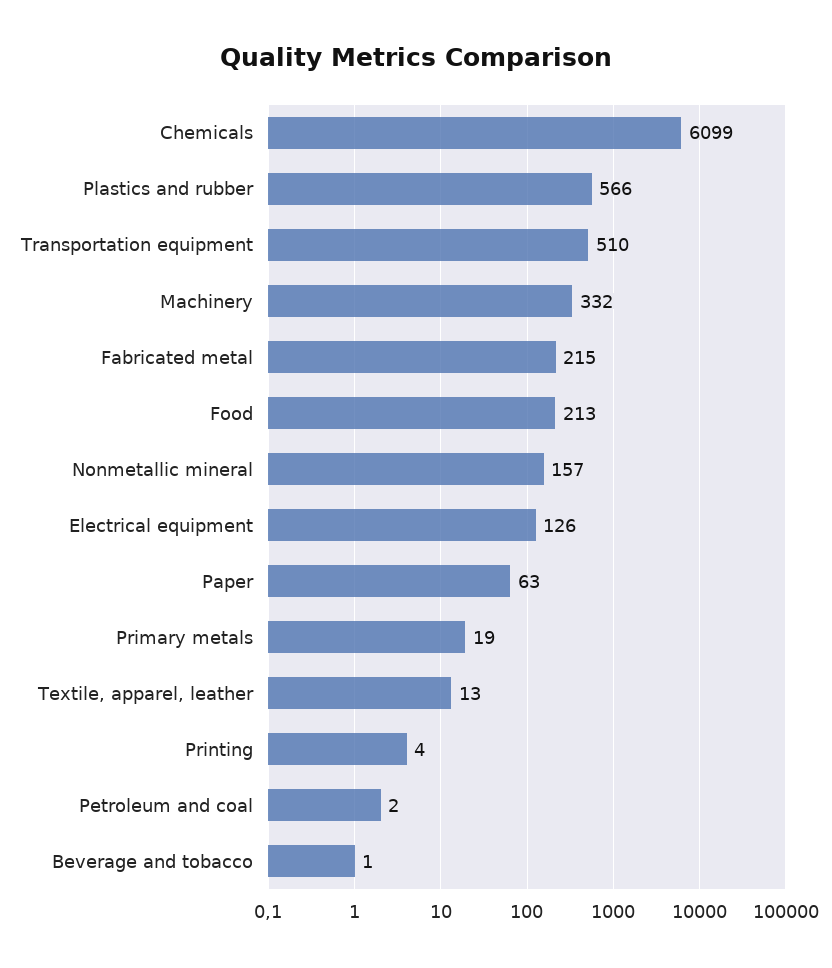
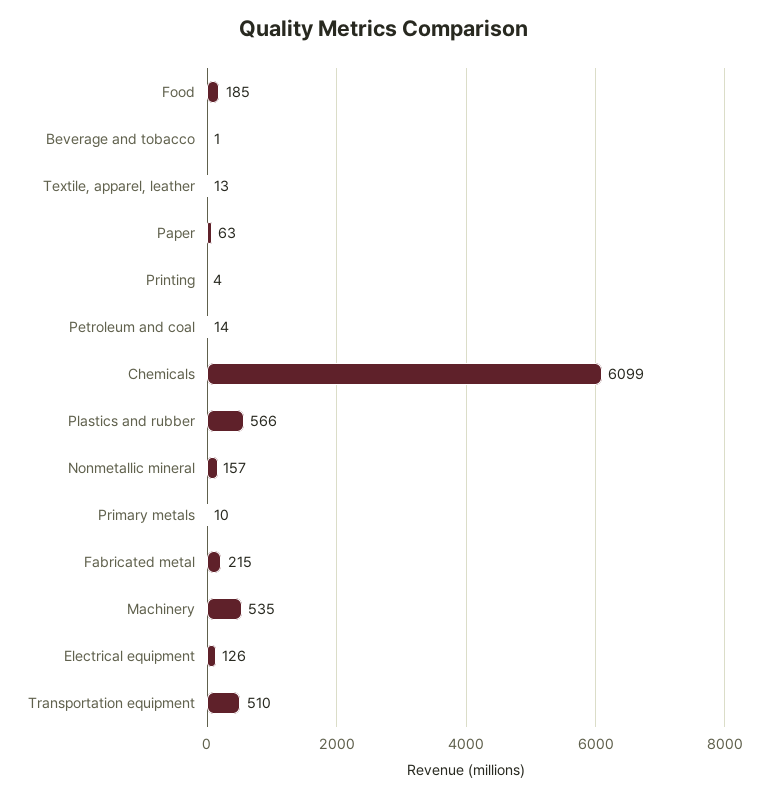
  {
    "Chemicals": 6099,
    "Plastics and rubber": 566,
    "Transportation equipment": 510,
-   "Machinery": 332,
+   "Machinery": 535,
    "Fabricated metal": 215,
-   "Food": 213,
+   "Food": 185,
    "Nonmetallic mineral": 157,
    "Electrical equipment": 126,
    "Paper": 63,
-   "Primary metals": 19,
+   "Primary metals": 10,
    "Textile, apparel, leather": 13,
    "Printing": 4,
-   "Petroleum and coal": 2,
+   "Petroleum and coal": 14,
    "Beverage and tobacco": 1
  }

